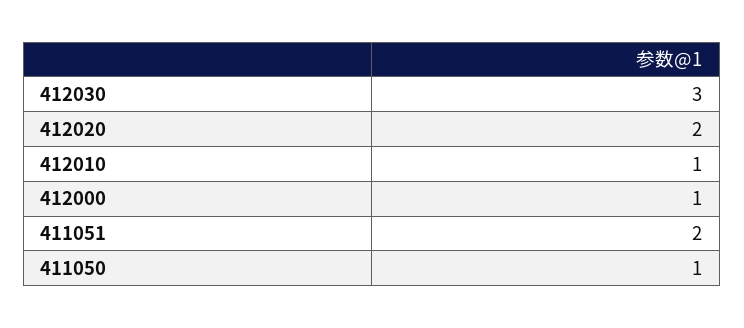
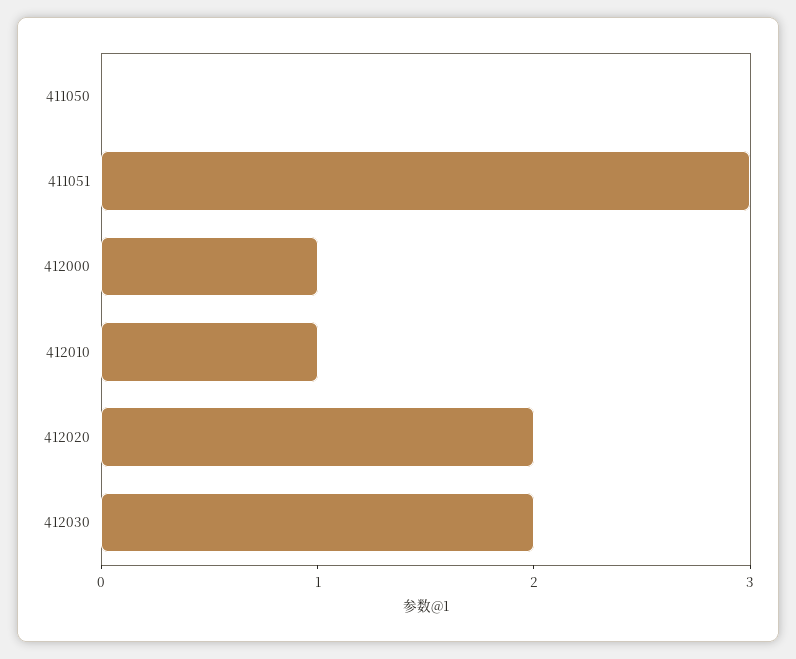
  {
-   "412030": 3,
+   "412030": 2,
    "412020": 2,
    "412010": 1,
    "412000": 1,
-   "411051": 2,
+   "411051": 3,
-   "411050": 1
+   "411050": 0
  }

